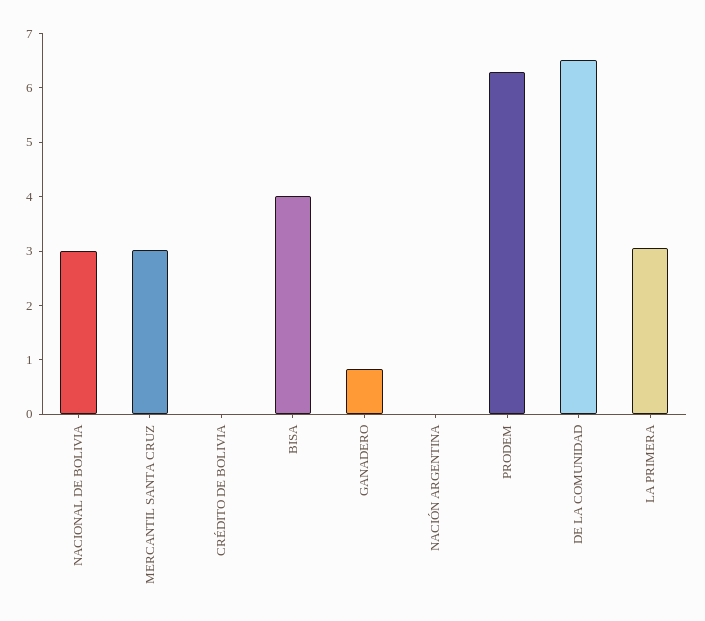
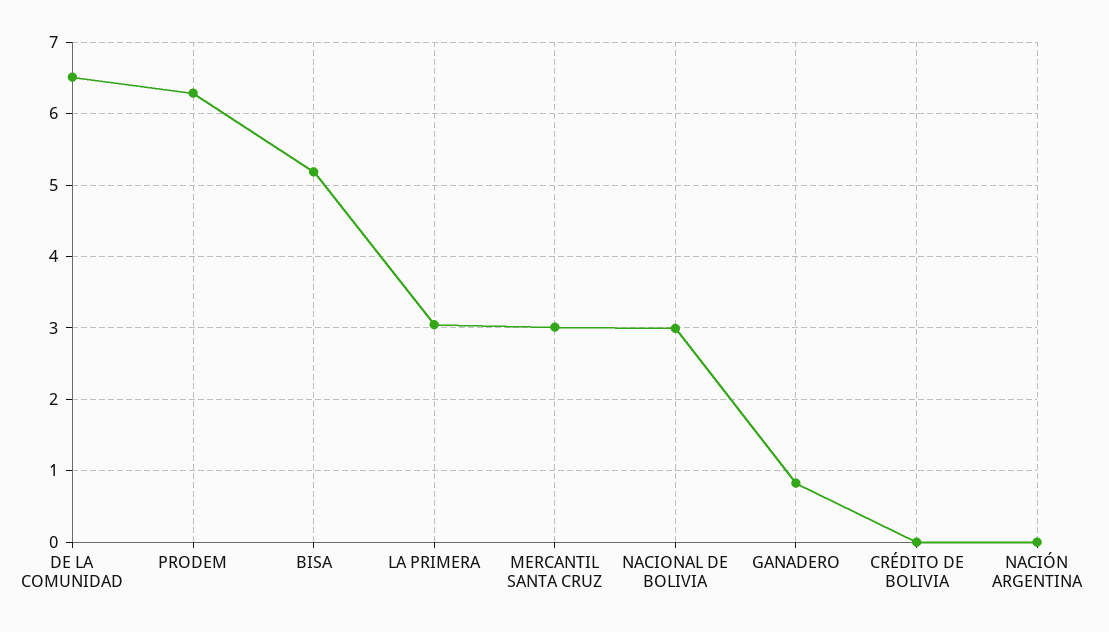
  {
    "NACIONAL DE BOLIVIA": 3,
    "MERCANTIL SANTA CRUZ": 3,
    "CRÉDITO DE BOLIVIA": 0,
-   "BISA": 4,
+   "BISA": 5.2,
    "GANADERO": 0.8,
    "NACIÓN ARGENTINA": 0,
    "PRODEM": 6.3,
    "DE LA COMUNIDAD": 6.5,
    "LA PRIMERA": 3
  }

